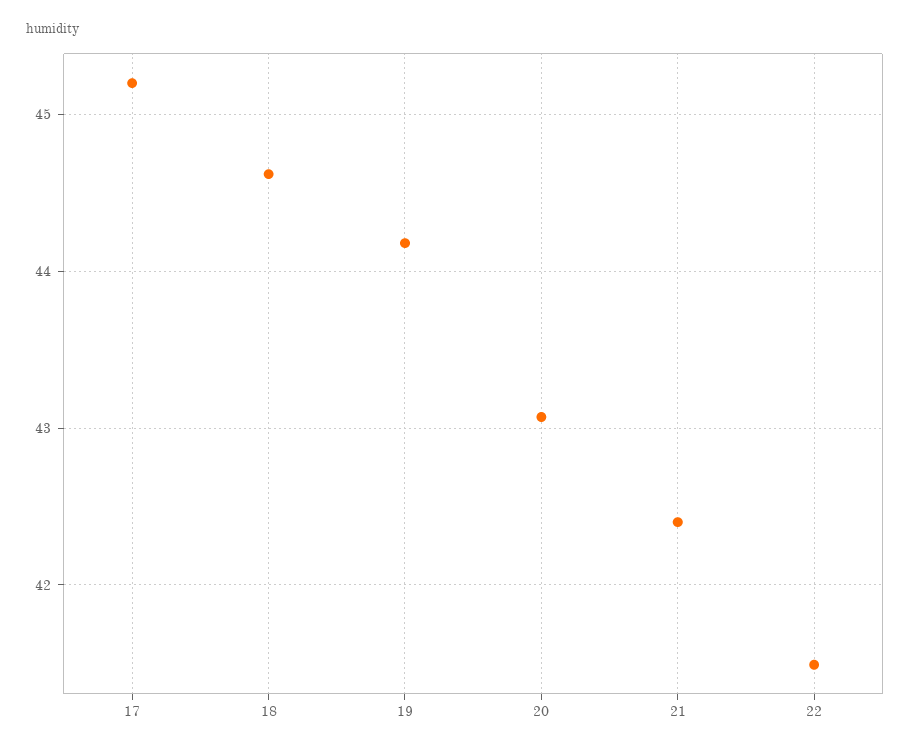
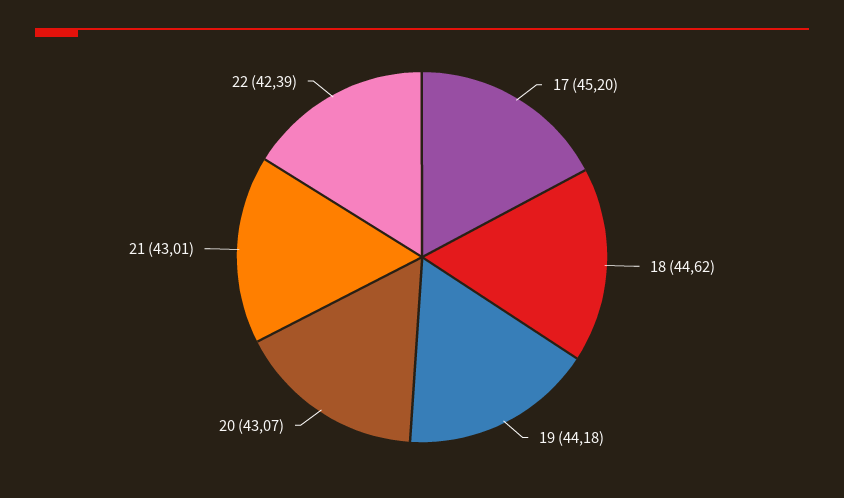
  {
    "17": 45.2,
    "18": 44.62,
    "19": 44.18,
    "20": 43.07,
-   "21": 42.4,
+   "21": 43.01,
-   "22": 41.5
+   "22": 42.39
  }

